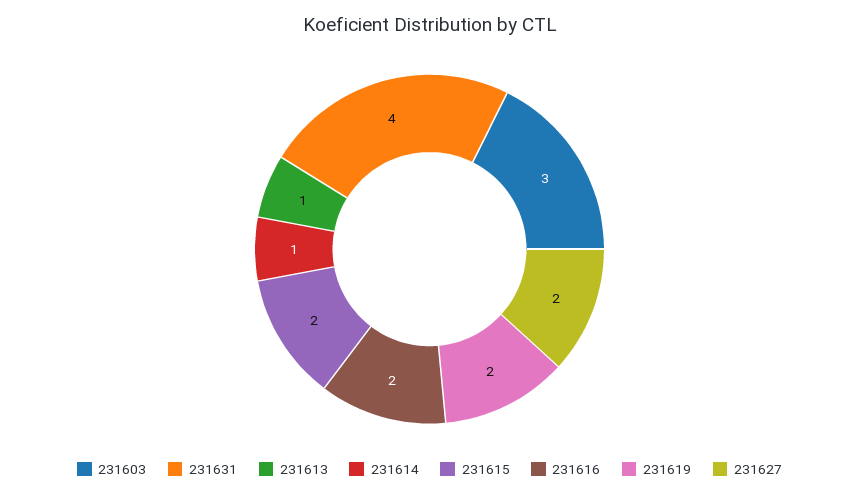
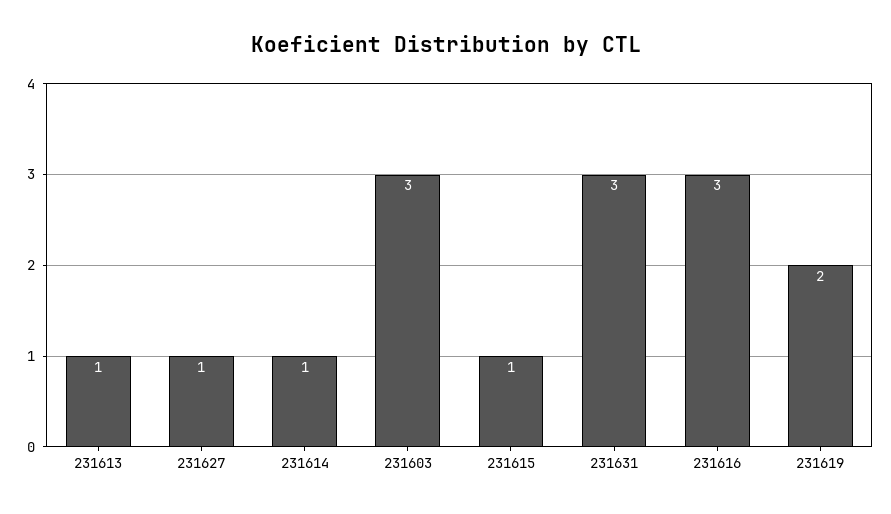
  {
    "231603": 3,
-   "231631": 4,
+   "231631": 3,
    "231613": 1,
    "231614": 1,
-   "231615": 2,
+   "231615": 1,
-   "231616": 2,
+   "231616": 3,
    "231619": 2,
-   "231627": 2
+   "231627": 1
  }

